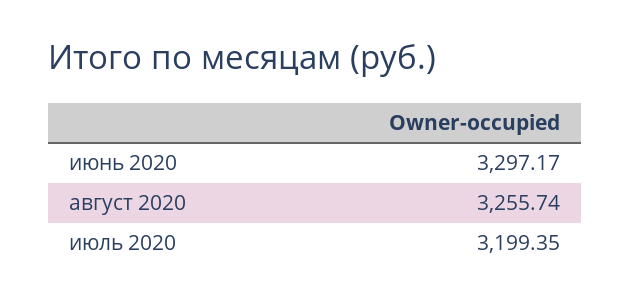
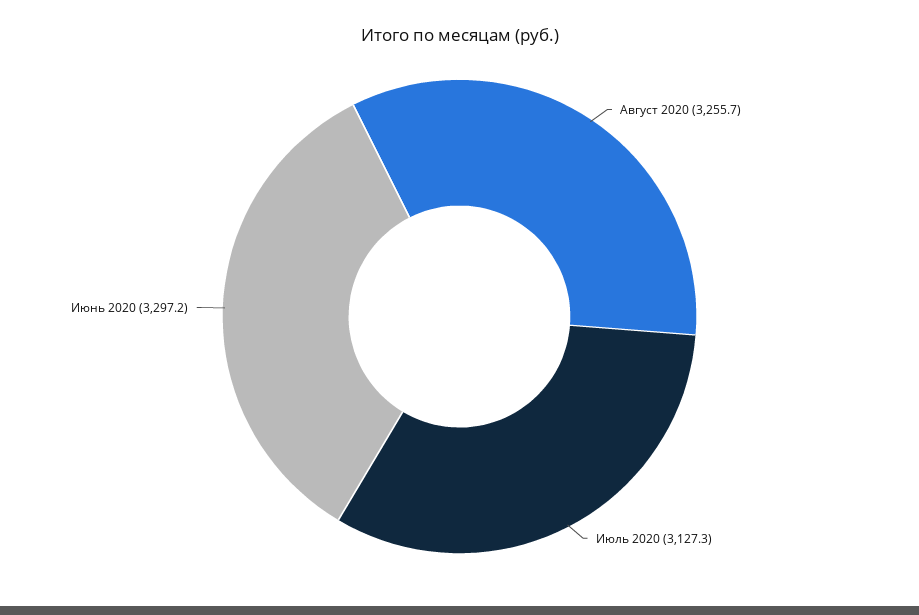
  {
    "июнь 2020": 3297.17,
    "август 2020": 3255.74,
-   "июль 2020": 3199.35
+   "июль 2020": 3127.3
  }

